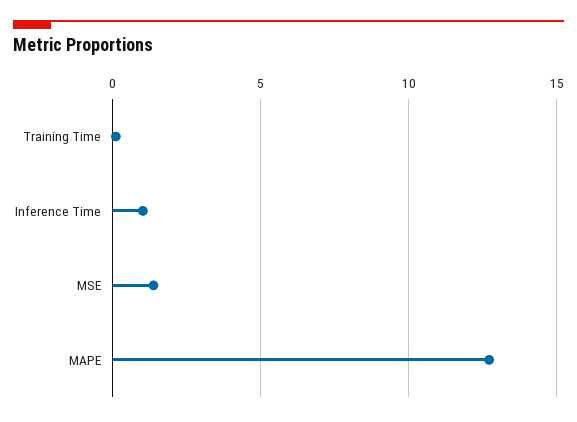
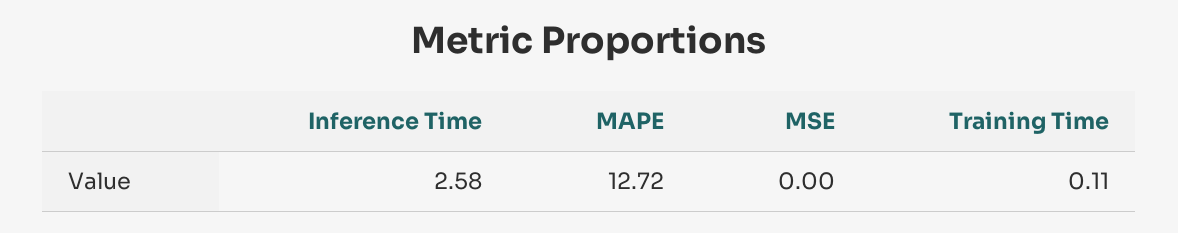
  {
    "Training Time": 0.11,
-   "Inference Time": 1,
+   "Inference Time": 2.58,
-   "MSE": 1.5,
+   "MSE": 0,
    "MAPE": 12.72
  }

